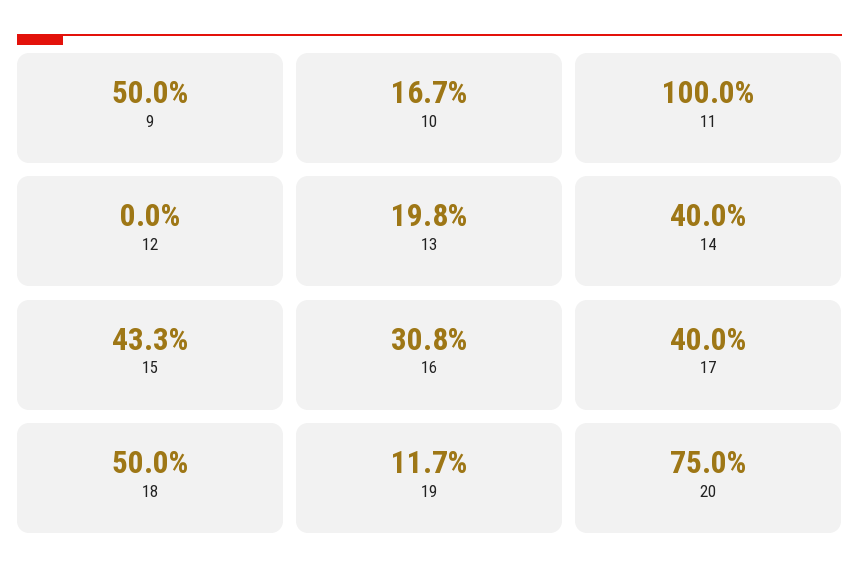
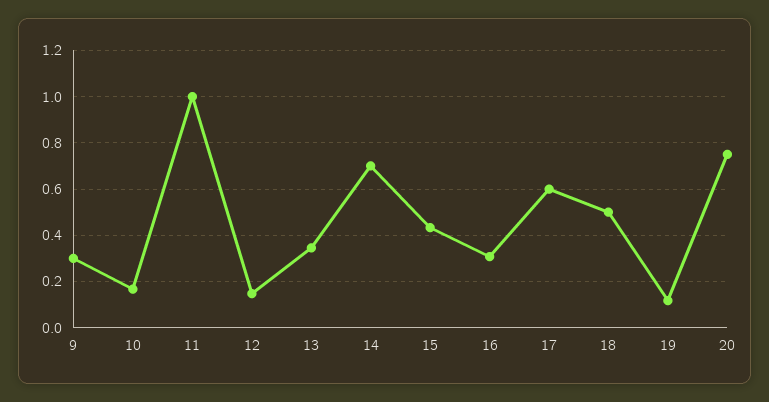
  {
-   "9": 0.5,
+   "9": 0.3,
    "10": 0.167,
    "11": 1,
-   "12": 0,
+   "12": 0.15,
-   "13": 0.198,
+   "13": 0.35,
-   "14": 0.4,
+   "14": 0.7,
    "15": 0.433,
    "16": 0.308,
-   "17": 0.4,
+   "17": 0.6,
    "18": 0.5,
    "19": 0.117,
    "20": 0.75
  }

